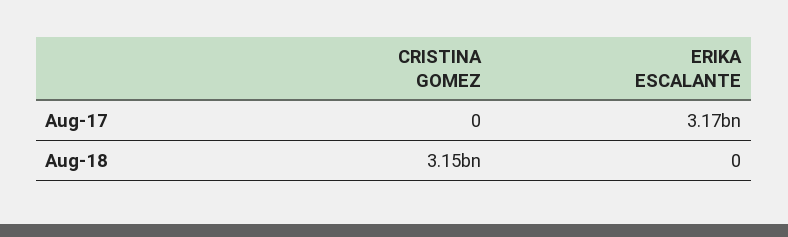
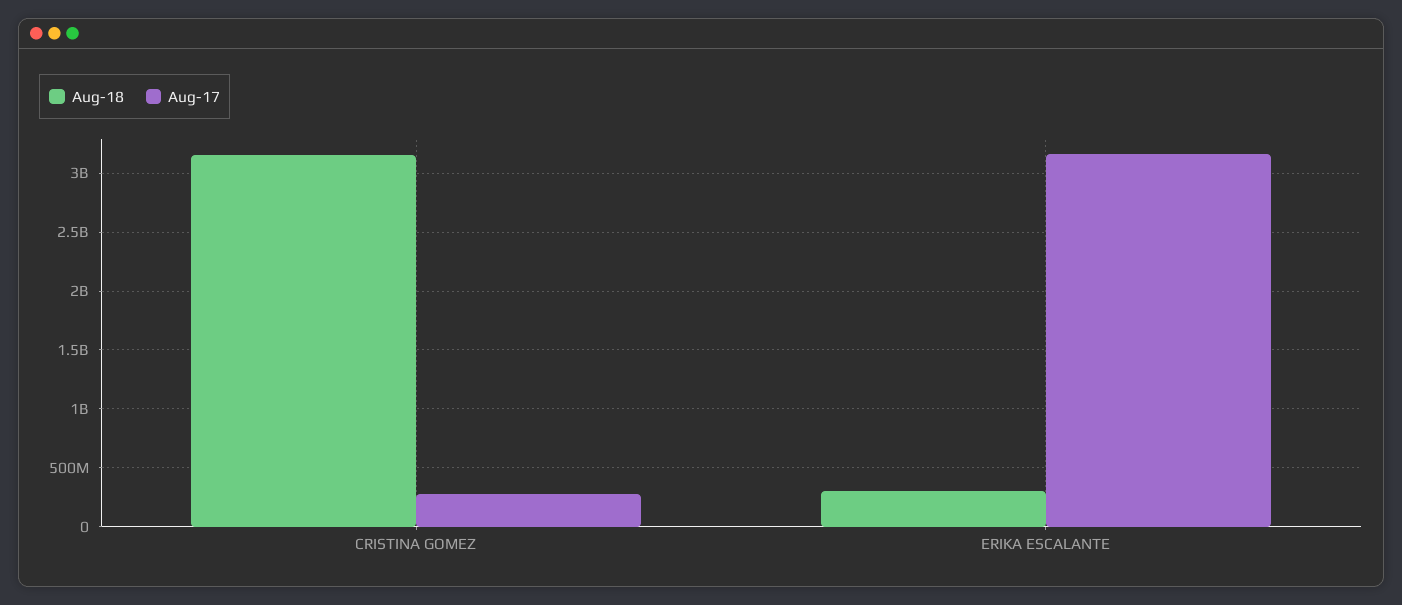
  {
    "Aug-17": {
-     "CRISTINA GOMEZ": 0,
+     "CRISTINA GOMEZ": 300000000,
      "ERIKA ESCALANTE": 3170000000
    },
    "Aug-18": {
      "CRISTINA GOMEZ": 3150000000,
-     "ERIKA ESCALANTE": 0
+     "ERIKA ESCALANTE": 300000000
    }
  }

